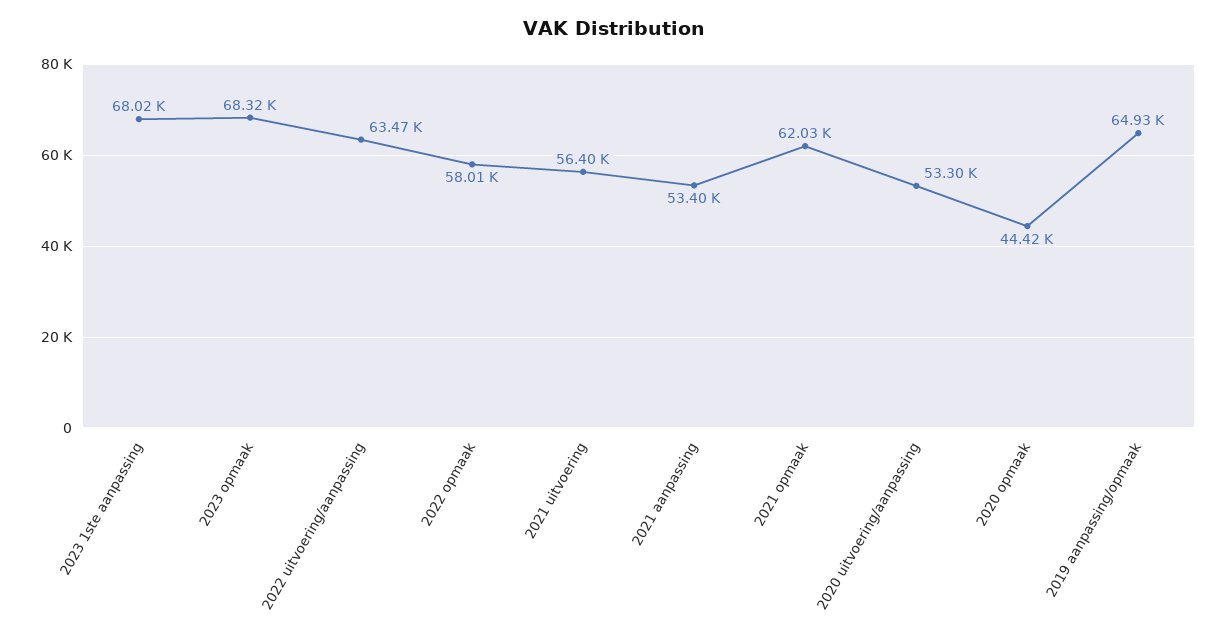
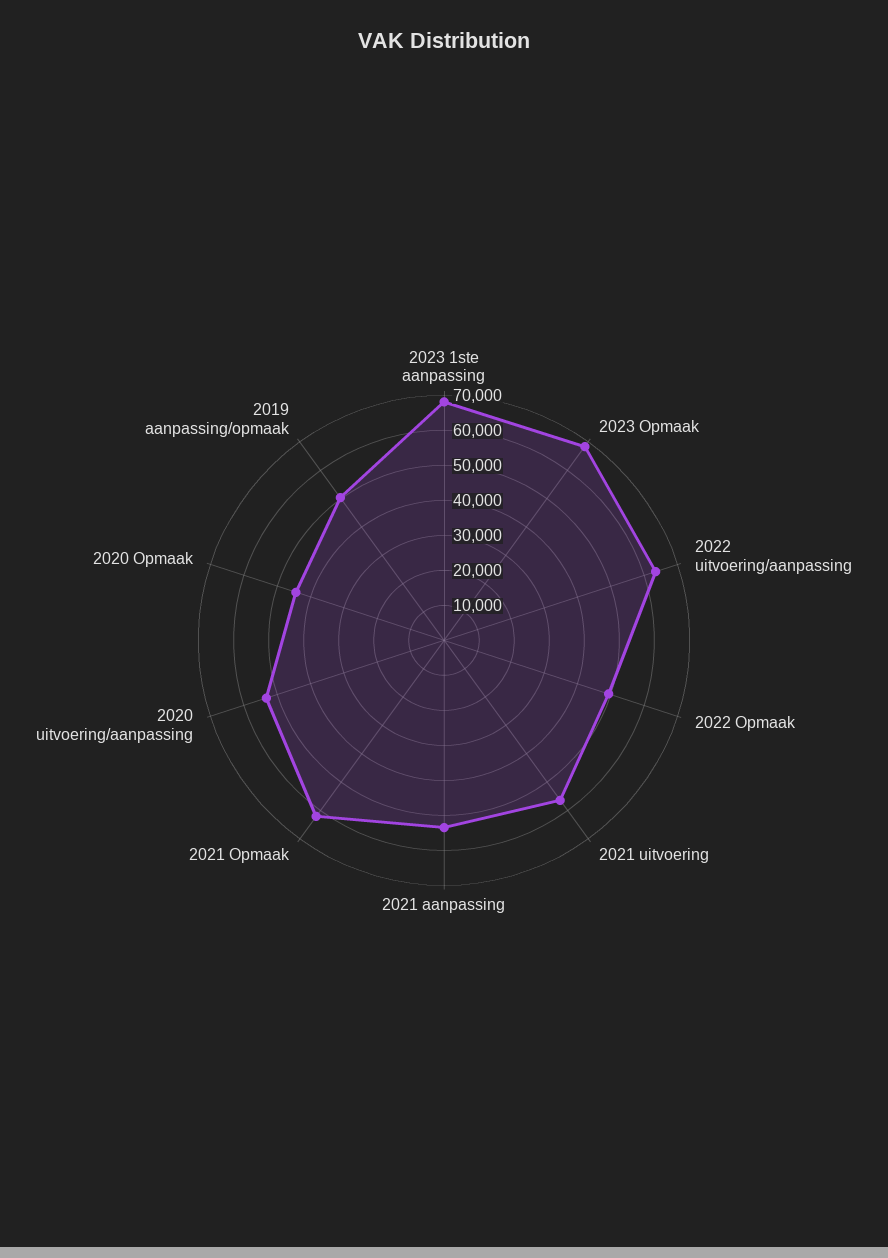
  {
    "2023 1ste aanpassing": 68020,
    "2023 opmaak": 68320,
    "2022 uitvoering/aanpassing": 63470,
-   "2022 opmaak": 58010,
+   "2022 opmaak": 50000,
    "2021 uitvoering": 56400,
    "2021 aanpassing": 53400,
    "2021 opmaak": 62030,
    "2020 uitvoering/aanpassing": 53300,
    "2020 opmaak": 44420,
-   "2019 aanpassing/opmaak": 64930
+   "2019 aanpassing/opmaak": 50000
  }

